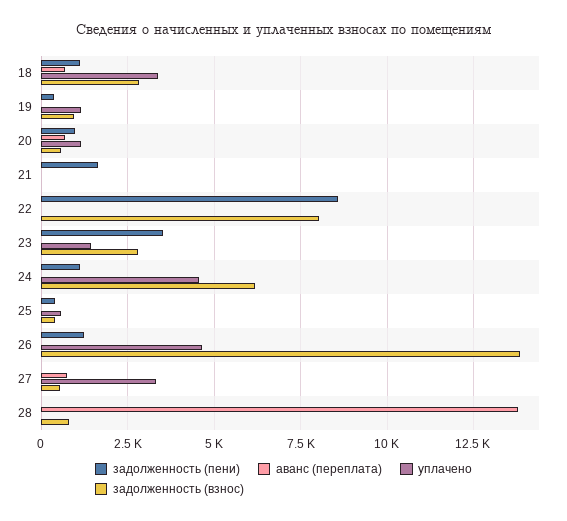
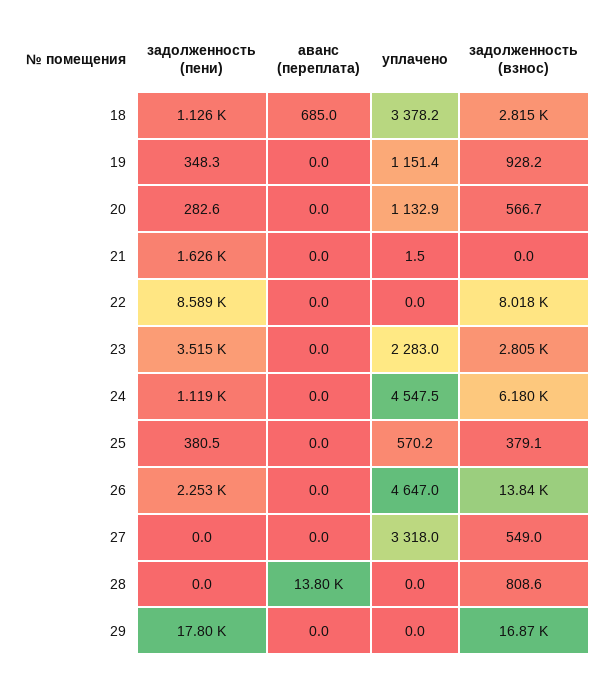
  {
    "задолженность (пени)": {
      "18": 1126,
      "19": 348.3,
-     "20": 1000,
+     "20": 282.6,
      "21": 1626,
      "22": 8589,
      "23": 3515,
      "24": 1119,
      "25": 380.5,
-     "26": 1250,
+     "26": 2253,
      "27": 0,
-     "28": 0
+     "28": 0,
+     "29": 17800
    },
    "аванс (переплата)": {
      "18": 685,
      "19": 0,
-     "20": 750,
+     "20": 0,
      "21": 0,
      "22": 0,
      "23": 0,
      "24": 0,
      "25": 0,
      "26": 0,
-     "27": 750,
+     "27": 0,
-     "28": 13800
+     "28": 13800,
+     "29": 0
    },
    "уплачено": {
      "18": 3378.2,
      "19": 1151.4,
      "20": 1132.9,
      "21": 1.5,
      "22": 0,
-     "23": 1500,
+     "23": 2283,
      "24": 4547.5,
      "25": 570.2,
      "26": 4647,
      "27": 3318,
-     "28": 0
+     "28": 0,
+     "29": 0
    },
    "задолженность (взнос)": {
      "18": 2815,
      "19": 928.2,
      "20": 566.7,
      "21": 0,
      "22": 8018,
      "23": 2805,
      "24": 6180,
      "25": 379.1,
      "26": 13840,
      "27": 549,
-     "28": 808.6
+     "28": 808.6,
+     "29": 16870
    }
  }

